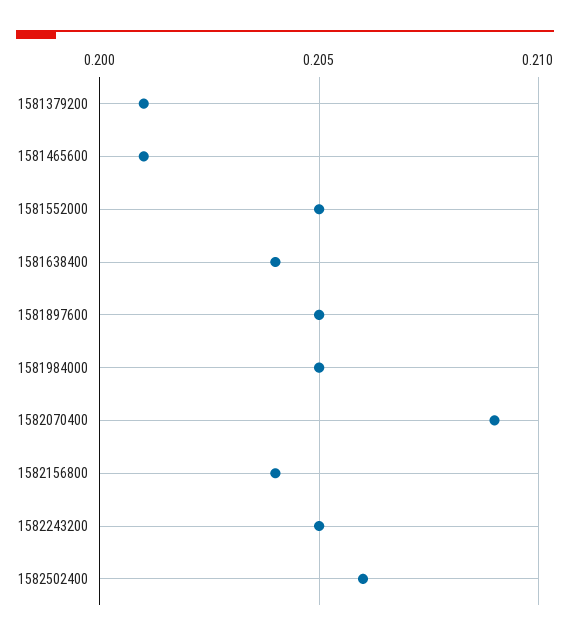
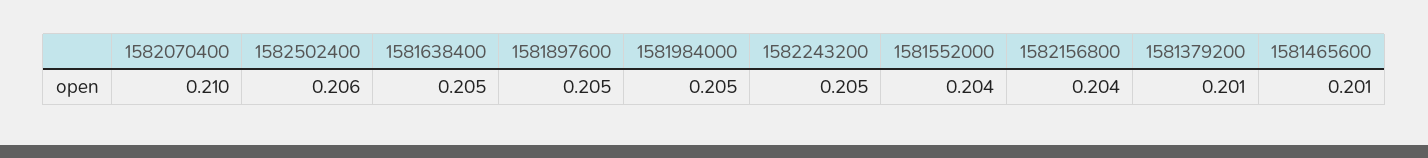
  {
    "1581379200": 0.201,
    "1581465600": 0.201,
-   "1581552000": 0.205,
+   "1581552000": 0.204,
-   "1581638400": 0.204,
+   "1581638400": 0.205,
    "1581897600": 0.205,
    "1581984000": 0.205,
-   "1582070400": 0.209,
+   "1582070400": 0.21,
    "1582156800": 0.204,
    "1582243200": 0.205,
    "1582502400": 0.206
  }

